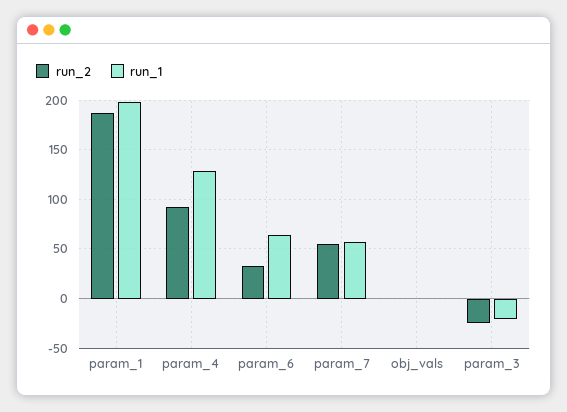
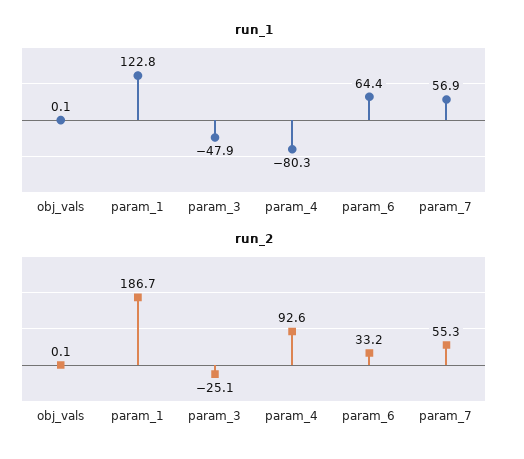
  {
    "run_2": {
      "param_1": 186.7,
      "param_4": 92.6,
      "param_6": 33.2,
      "param_7": 55.3,
      "obj_vals": 0.1,
      "param_3": -25.1
    },
    "run_1": {
-     "param_1": 200,
+     "param_1": 122.8,
-     "param_4": 130,
+     "param_4": -80.3,
      "param_6": 64.4,
      "param_7": 56.9,
      "obj_vals": 0.1,
-     "param_3": -20
+     "param_3": -47.9
    }
  }

